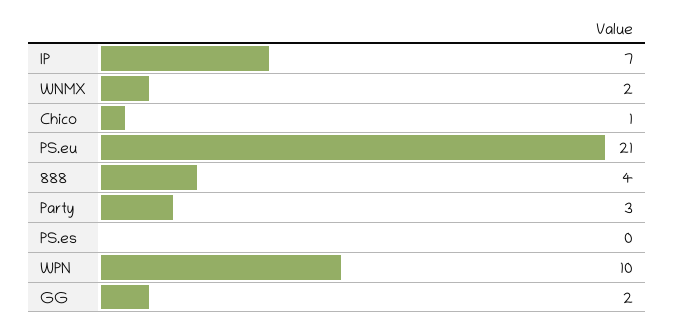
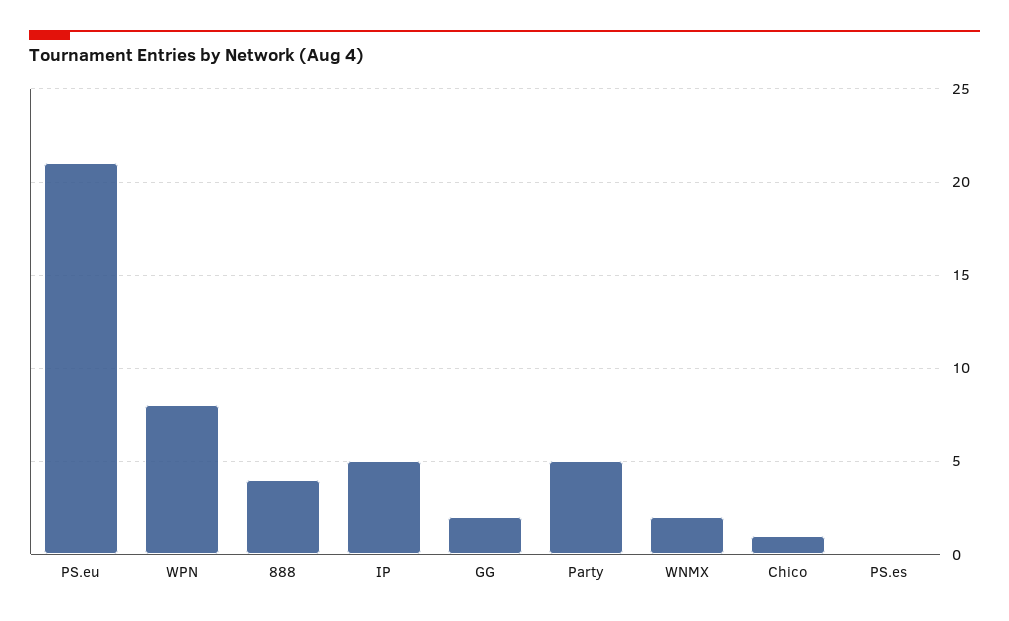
  {
-   "IP": 7,
+   "IP": 5,
    "WNMX": 2,
    "Chico": 1,
    "PS.eu": 21,
    "888": 4,
-   "Party": 3,
+   "Party": 5,
    "PS.es": 0,
-   "WPN": 10,
+   "WPN": 8,
    "GG": 2
  }

